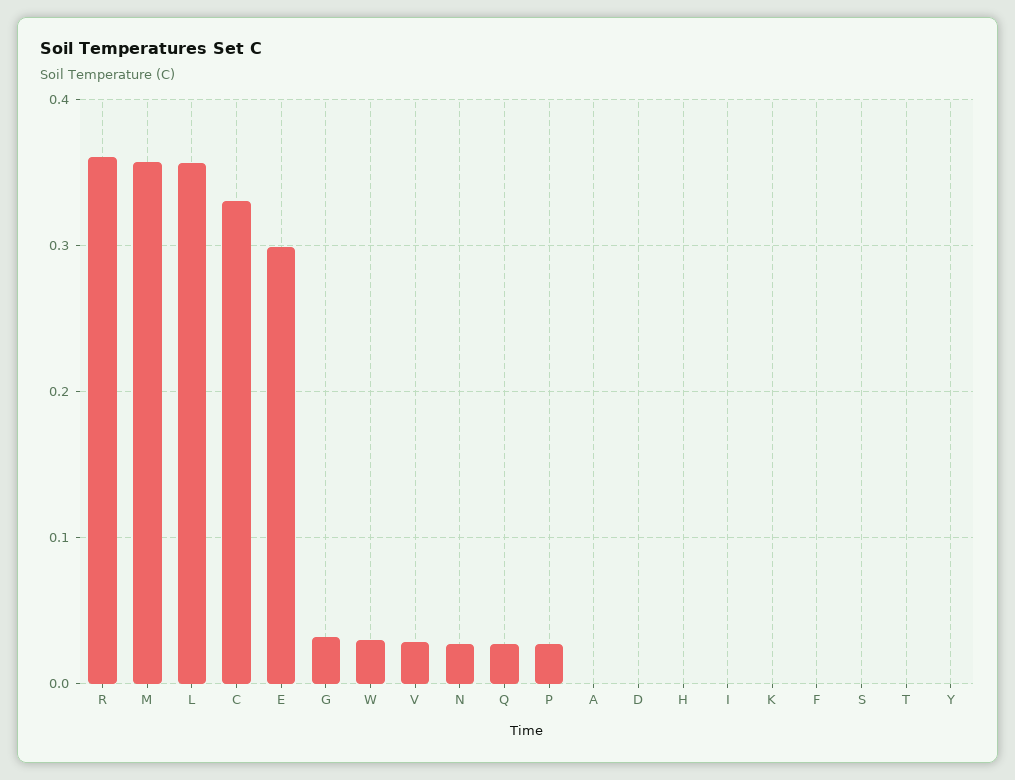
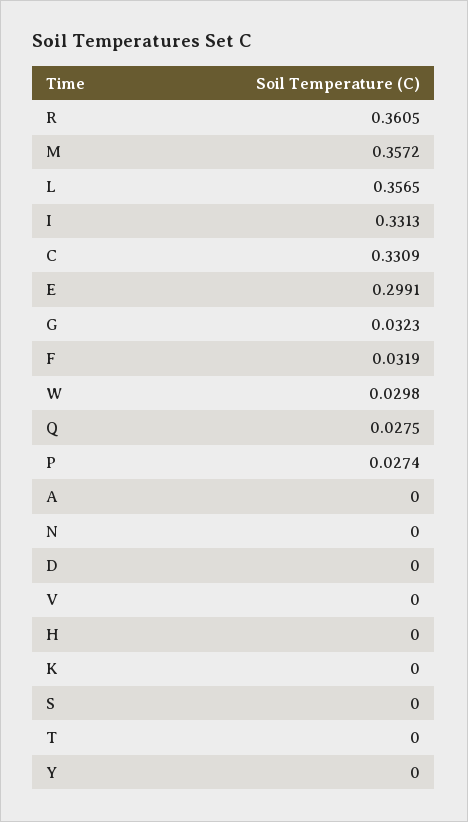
  {
    "R": 0.3605,
    "M": 0.3572,
    "L": 0.3565,
    "C": 0.3309,
    "E": 0.2991,
    "G": 0.0323,
    "W": 0.0298,
-   "V": 0.03,
+   "V": 0,
-   "N": 0.03,
+   "N": 0,
    "Q": 0.0275,
    "P": 0.0274,
    "A": 0,
    "D": 0,
    "H": 0,
-   "I": 0,
+   "I": 0.3313,
    "K": 0,
-   "F": 0,
+   "F": 0.0319,
    "S": 0,
    "T": 0,
    "Y": 0
  }

